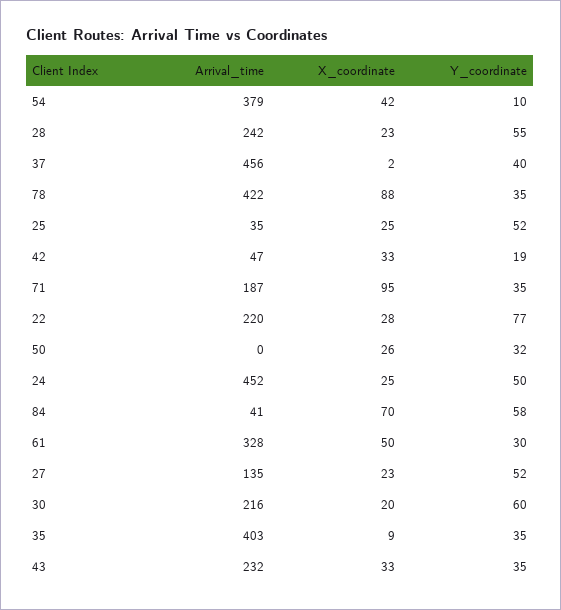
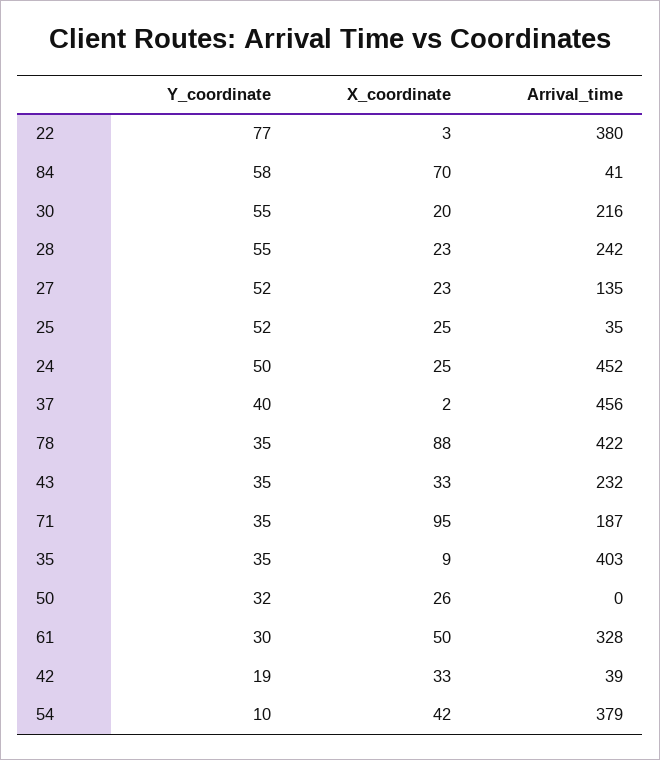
  {
    "Arrival_time": {
      "54": 379,
      "28": 242,
      "37": 456,
      "78": 422,
      "25": 35,
-     "42": 47,
+     "42": 39,
      "71": 187,
-     "22": 220,
+     "22": 380,
      "50": 0,
      "24": 452,
      "84": 41,
      "61": 328,
      "27": 135,
      "30": 216,
      "35": 403,
      "43": 232
    },
    "X_coordinate": {
      "54": 42,
      "28": 23,
      "37": 2,
      "78": 88,
      "25": 25,
      "42": 33,
      "71": 95,
-     "22": 28,
+     "22": 3,
      "50": 26,
      "24": 25,
      "84": 70,
      "61": 50,
      "27": 23,
      "30": 20,
      "35": 9,
      "43": 33
    },
    "Y_coordinate": {
      "54": 10,
      "28": 55,
      "37": 40,
      "78": 35,
      "25": 52,
      "42": 19,
      "71": 35,
      "22": 77,
      "50": 32,
      "24": 50,
      "84": 58,
      "61": 30,
      "27": 52,
-     "30": 60,
+     "30": 55,
      "35": 35,
      "43": 35
    }
  }

